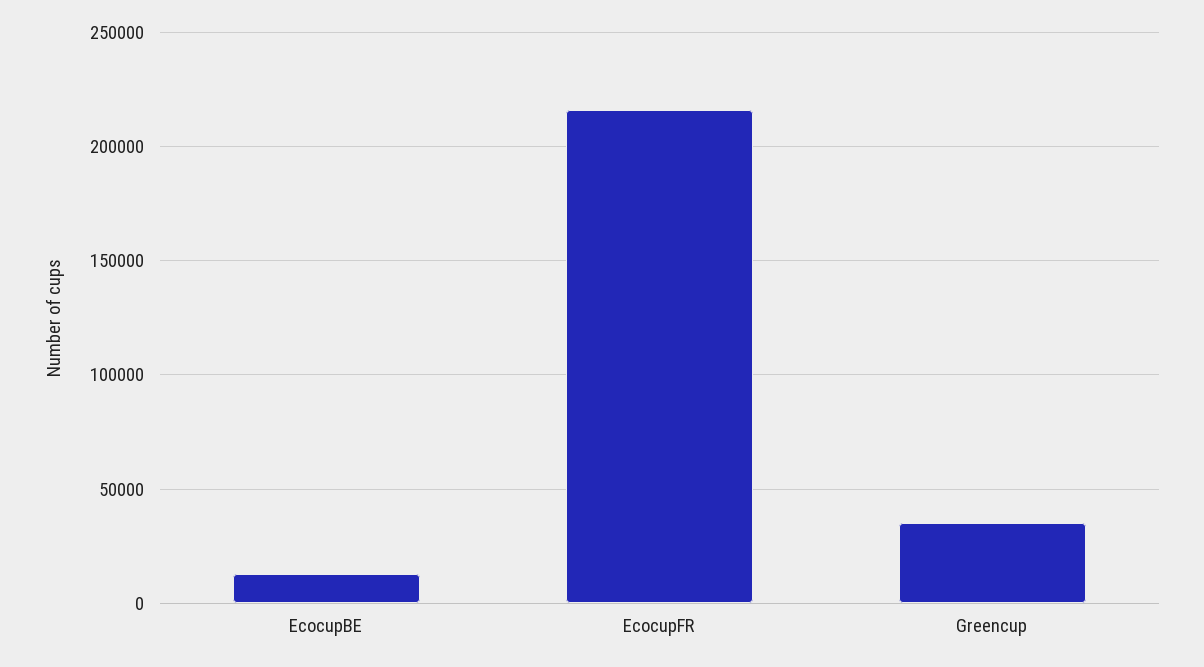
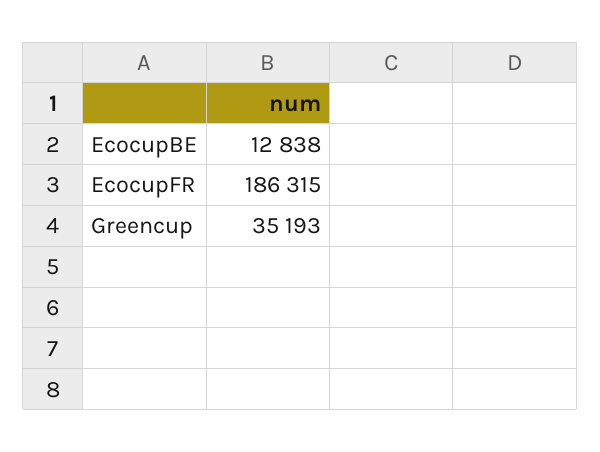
  {
    "EcocupBE": 12838,
-   "EcocupFR": 215000,
+   "EcocupFR": 186315,
    "Greencup": 35193
  }

